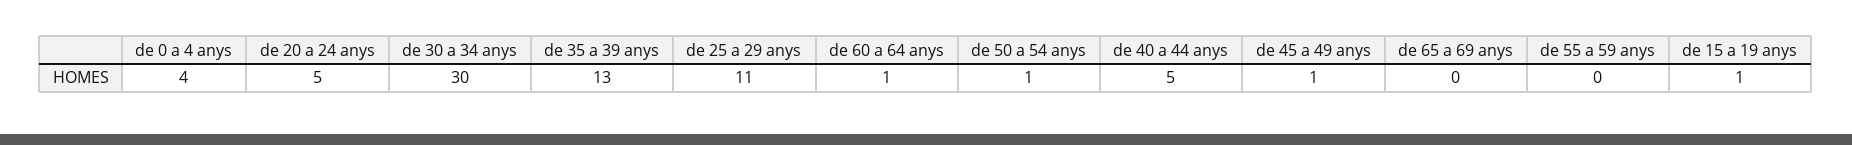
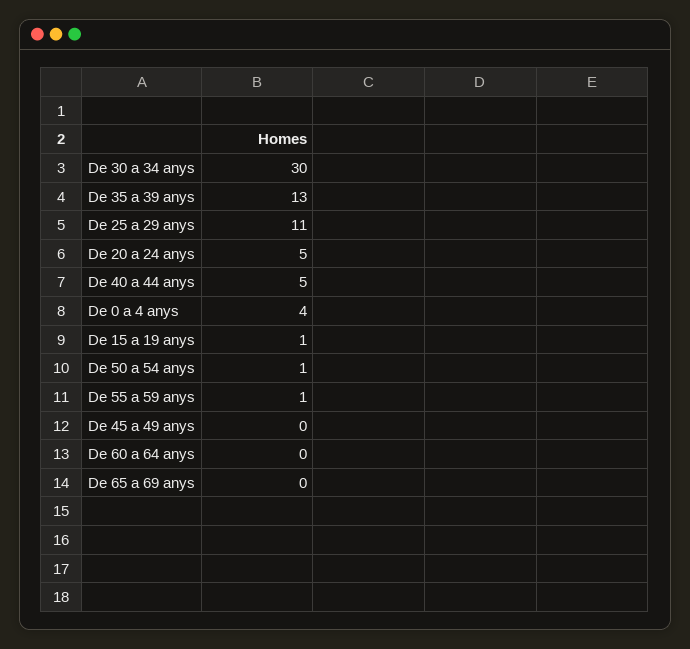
  {
    "de 0 a 4 anys": 4,
    "de 20 a 24 anys": 5,
    "de 30 a 34 anys": 30,
    "de 35 a 39 anys": 13,
    "de 25 a 29 anys": 11,
-   "de 60 a 64 anys": 1,
+   "de 60 a 64 anys": 0,
    "de 50 a 54 anys": 1,
    "de 40 a 44 anys": 5,
-   "de 45 a 49 anys": 1,
+   "de 45 a 49 anys": 0,
    "de 65 a 69 anys": 0,
-   "de 55 a 59 anys": 0,
+   "de 55 a 59 anys": 1,
    "de 15 a 19 anys": 1
  }

